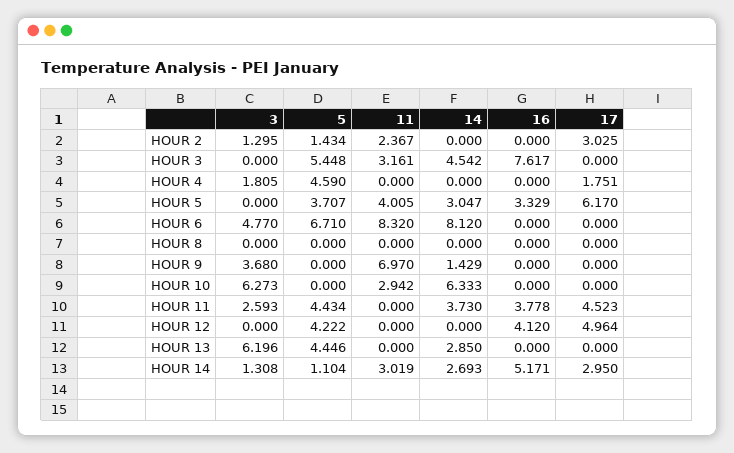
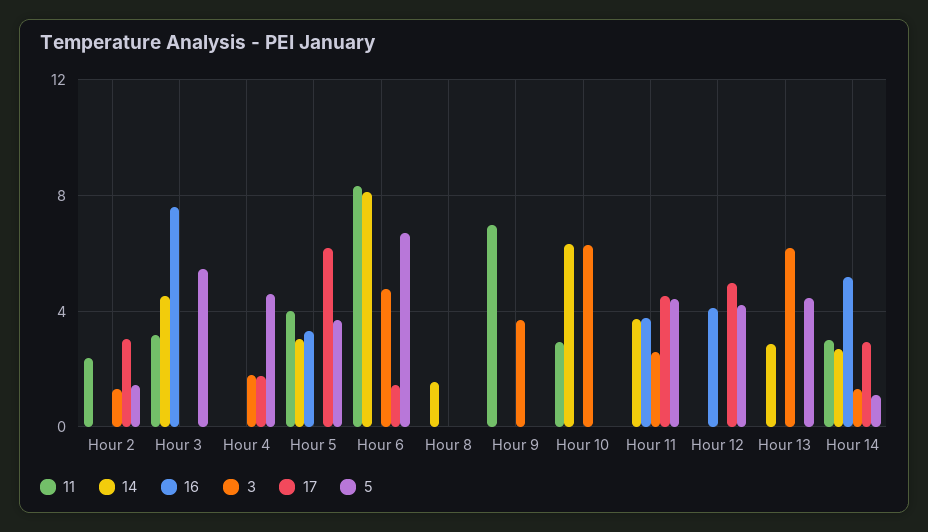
  {
    "3": {
      "HOUR 2": 1.295,
      "HOUR 3": 0,
      "HOUR 4": 1.805,
      "HOUR 5": 0,
      "HOUR 6": 4.77,
      "HOUR 8": 0,
      "HOUR 9": 3.68,
      "HOUR 10": 6.273,
      "HOUR 11": 2.593,
      "HOUR 12": 0,
      "HOUR 13": 6.196,
      "HOUR 14": 1.308
    },
    "5": {
      "HOUR 2": 1.434,
      "HOUR 3": 5.448,
      "HOUR 4": 4.59,
      "HOUR 5": 3.707,
      "HOUR 6": 6.71,
      "HOUR 8": 0,
      "HOUR 9": 0,
      "HOUR 10": 0,
      "HOUR 11": 4.434,
      "HOUR 12": 4.222,
      "HOUR 13": 4.446,
      "HOUR 14": 1.104
    },
    "11": {
      "HOUR 2": 2.367,
      "HOUR 3": 3.161,
      "HOUR 4": 0,
      "HOUR 5": 4.005,
      "HOUR 6": 8.32,
      "HOUR 8": 0,
      "HOUR 9": 6.97,
      "HOUR 10": 2.942,
      "HOUR 11": 0,
      "HOUR 12": 0,
      "HOUR 13": 0,
      "HOUR 14": 3.019
    },
    "14": {
      "HOUR 2": 0,
      "HOUR 3": 4.542,
      "HOUR 4": 0,
      "HOUR 5": 3.047,
      "HOUR 6": 8.12,
-     "HOUR 8": 0,
+     "HOUR 8": 1.5,
-     "HOUR 9": 1.429,
+     "HOUR 9": 0,
      "HOUR 10": 6.333,
      "HOUR 11": 3.73,
      "HOUR 12": 0,
      "HOUR 13": 2.85,
      "HOUR 14": 2.693
    },
    "16": {
      "HOUR 2": 0,
      "HOUR 3": 7.617,
      "HOUR 4": 0,
      "HOUR 5": 3.329,
      "HOUR 6": 0,
      "HOUR 8": 0,
      "HOUR 9": 0,
      "HOUR 10": 0,
      "HOUR 11": 3.778,
      "HOUR 12": 4.12,
      "HOUR 13": 0,
      "HOUR 14": 5.171
    },
    "17": {
      "HOUR 2": 3.025,
      "HOUR 3": 0,
      "HOUR 4": 1.751,
      "HOUR 5": 6.17,
-     "HOUR 6": 0,
+     "HOUR 6": 1.5,
      "HOUR 8": 0,
      "HOUR 9": 0,
      "HOUR 10": 0,
      "HOUR 11": 4.523,
      "HOUR 12": 4.964,
      "HOUR 13": 0,
      "HOUR 14": 2.95
    }
  }

